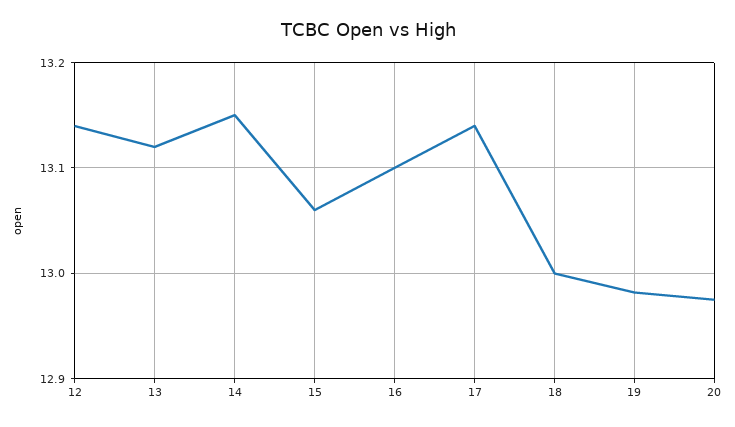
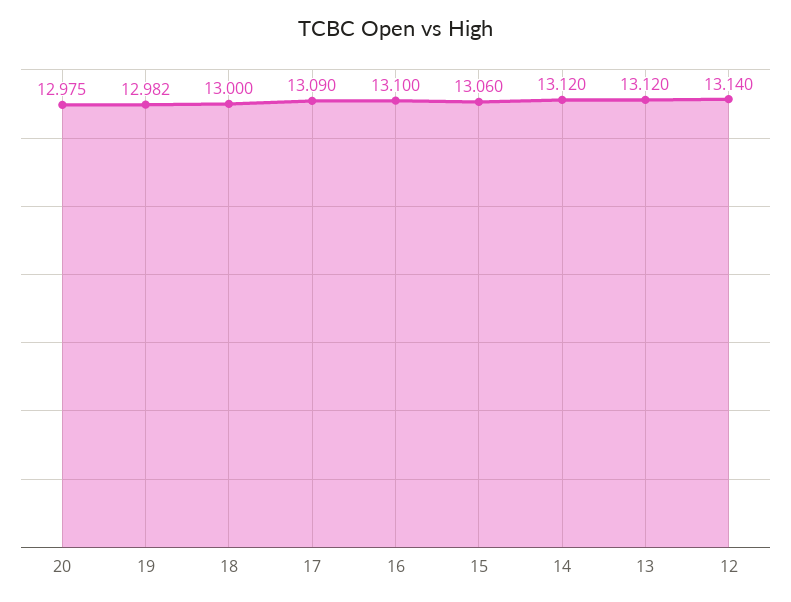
  {
    "12": 13.14,
    "13": 13.12,
-   "14": 13.15,
+   "14": 13.12,
    "15": 13.06,
    "16": 13.1,
-   "17": 13.14,
+   "17": 13.09,
    "18": 13,
    "19": 12.982,
    "20": 12.975
  }

